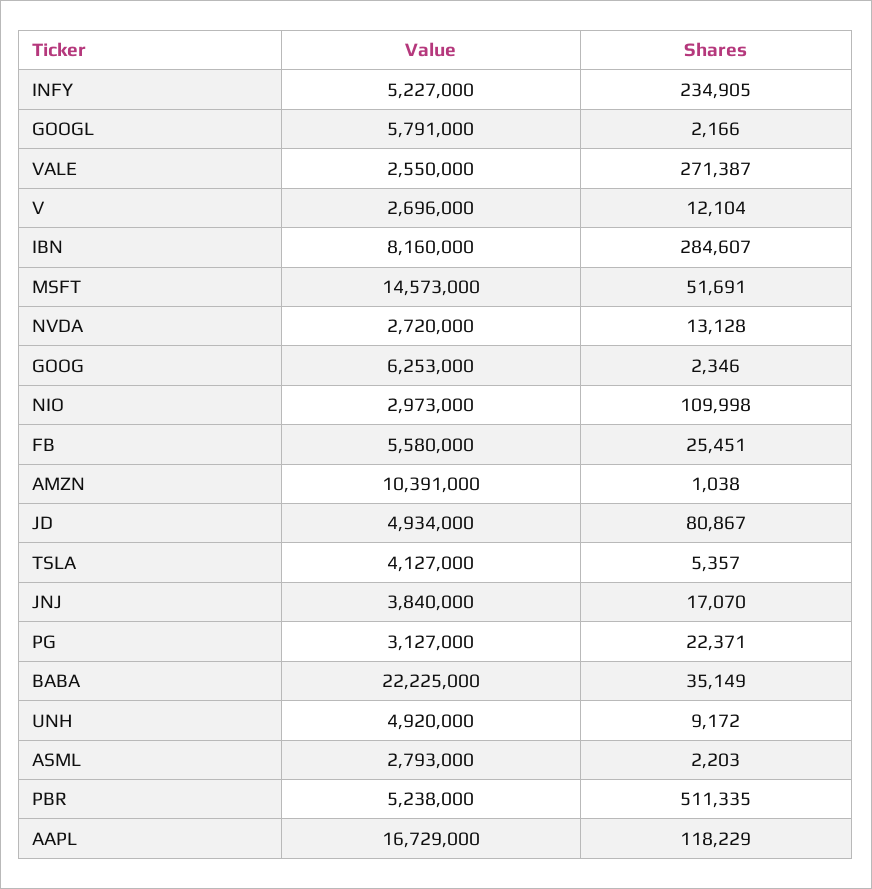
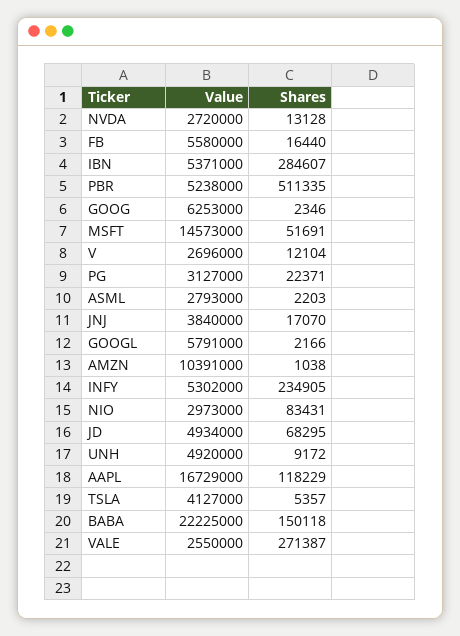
  {
    "Value": {
-     "INFY": 5227000,
+     "INFY": 5302000,
      "GOOGL": 5791000,
      "VALE": 2550000,
      "V": 2696000,
-     "IBN": 8160000,
+     "IBN": 5371000,
      "MSFT": 14573000,
      "NVDA": 2720000,
      "GOOG": 6253000,
      "NIO": 2973000,
      "FB": 5580000,
      "AMZN": 10391000,
      "JD": 4934000,
      "TSLA": 4127000,
      "JNJ": 3840000,
      "PG": 3127000,
      "BABA": 22225000,
      "UNH": 4920000,
      "ASML": 2793000,
      "PBR": 5238000,
      "AAPL": 16729000
    },
    "Shares": {
      "INFY": 234905,
      "GOOGL": 2166,
      "VALE": 271387,
      "V": 12104,
      "IBN": 284607,
      "MSFT": 51691,
      "NVDA": 13128,
      "GOOG": 2346,
-     "NIO": 109998,
+     "NIO": 83431,
-     "FB": 25451,
+     "FB": 16440,
      "AMZN": 1038,
-     "JD": 80867,
+     "JD": 68295,
      "TSLA": 5357,
      "JNJ": 17070,
      "PG": 22371,
-     "BABA": 35149,
+     "BABA": 150118,
      "UNH": 9172,
      "ASML": 2203,
      "PBR": 511335,
      "AAPL": 118229
    }
  }

